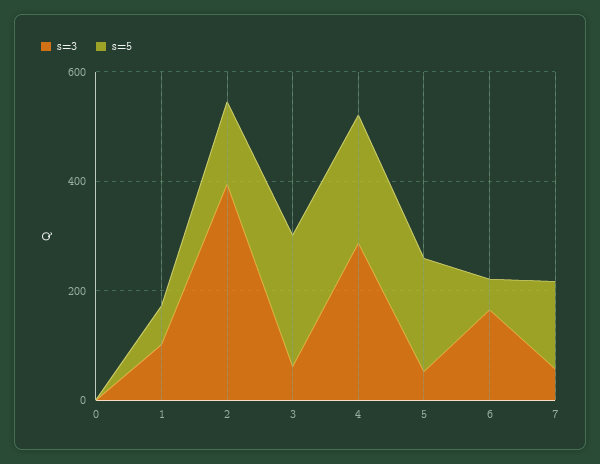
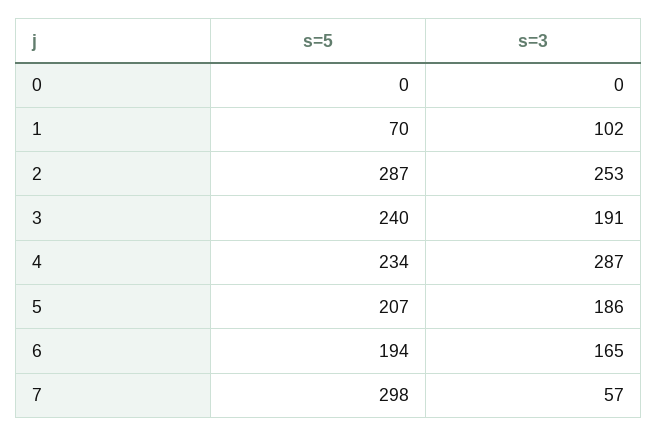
  {
    "s=3": {
      "0": 0,
      "1": 102,
-     "2": 400,
+     "2": 253,
-     "3": 50,
+     "3": 191,
      "4": 287,
-     "5": 50,
+     "5": 186,
      "6": 165,
      "7": 57
    },
    "s=5": {
      "0": 0,
      "1": 70,
-     "2": 150,
+     "2": 287,
      "3": 240,
      "4": 234,
      "5": 207,
-     "6": 50,
+     "6": 194,
-     "7": 150
+     "7": 298
    }
  }

